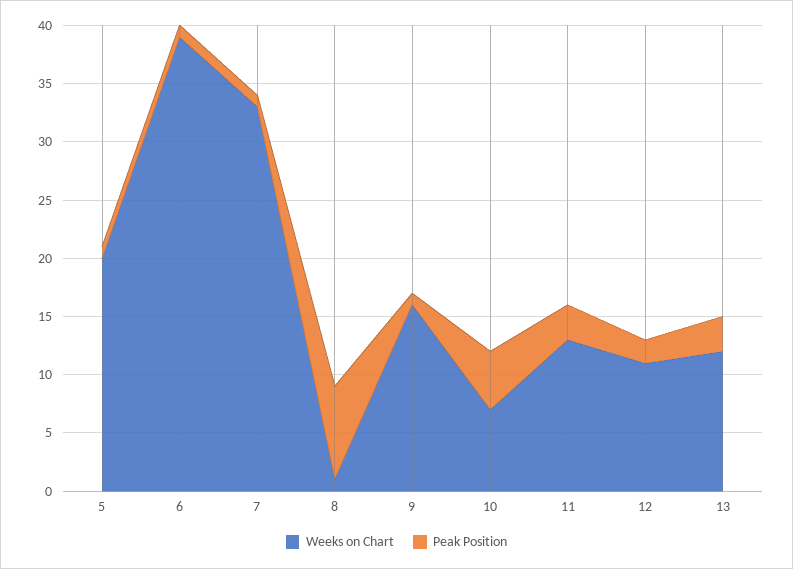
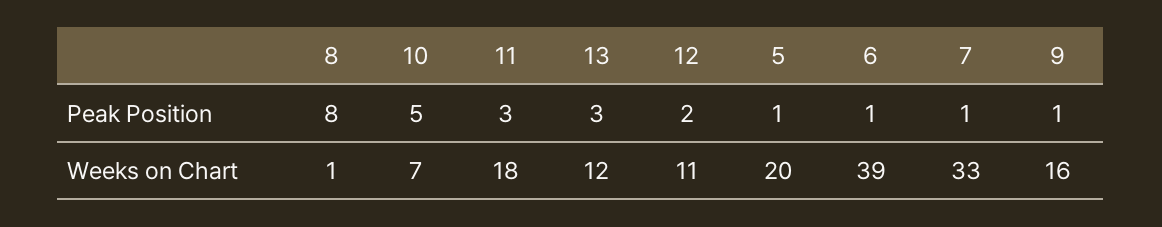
  {
    "Weeks on Chart": {
      "5": 20,
      "6": 39,
      "7": 33,
      "8": 1,
      "9": 16,
      "10": 7,
-     "11": 13,
+     "11": 18,
      "12": 11,
      "13": 12
    },
    "Peak Position": {
      "5": 1,
      "6": 1,
      "7": 1,
      "8": 8,
      "9": 1,
      "10": 5,
      "11": 3,
      "12": 2,
      "13": 3
    }
  }

